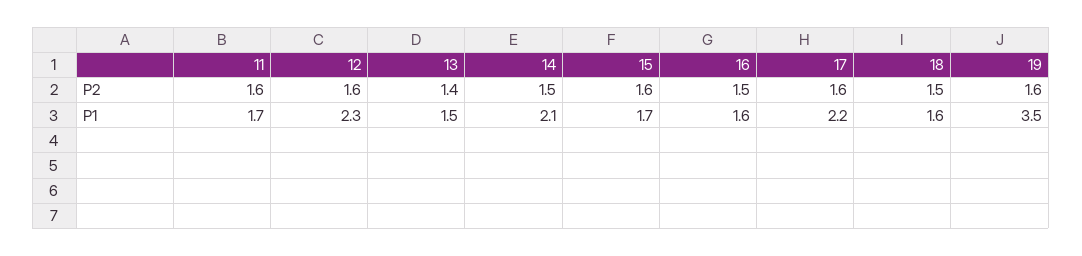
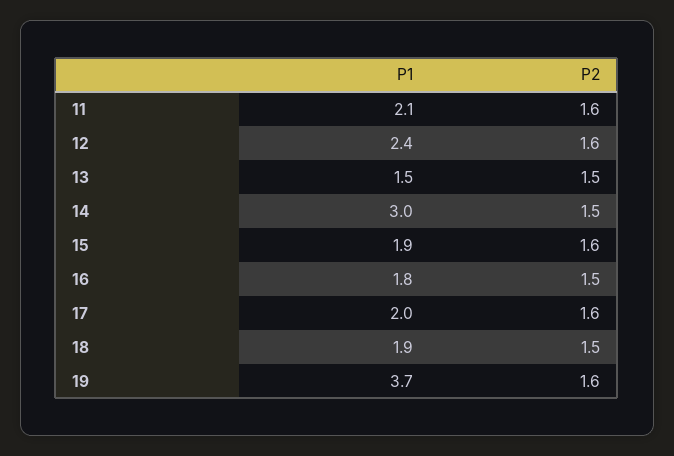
  {
    "11": {
      "P2": 1.6,
-     "P1": 1.7
+     "P1": 2.1
    },
    "12": {
      "P2": 1.6,
-     "P1": 2.3
+     "P1": 2.4
    },
    "13": {
-     "P2": 1.4,
+     "P2": 1.5,
      "P1": 1.5
    },
    "14": {
      "P2": 1.5,
-     "P1": 2.1
+     "P1": 3
    },
    "15": {
      "P2": 1.6,
-     "P1": 1.7
+     "P1": 1.9
    },
    "16": {
      "P2": 1.5,
-     "P1": 1.6
+     "P1": 1.8
    },
    "17": {
      "P2": 1.6,
-     "P1": 2.2
+     "P1": 2
    },
    "18": {
      "P2": 1.5,
-     "P1": 1.6
+     "P1": 1.9
    },
    "19": {
      "P2": 1.6,
-     "P1": 3.5
+     "P1": 3.7
    }
  }

